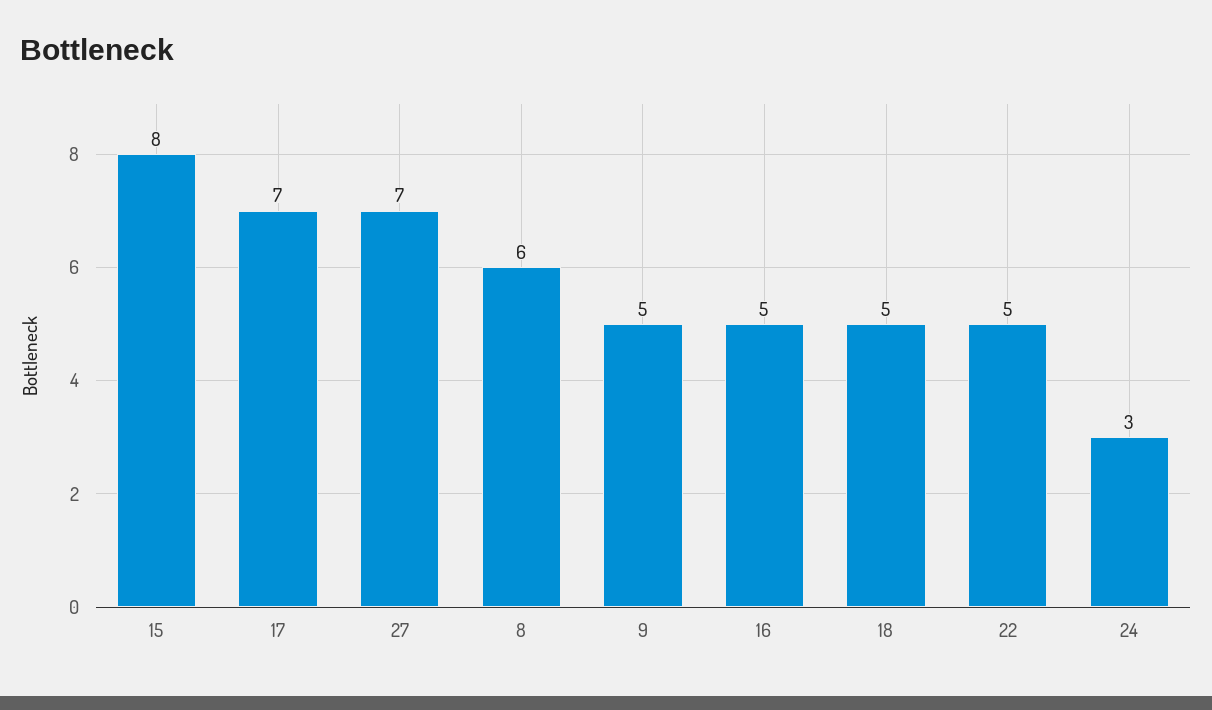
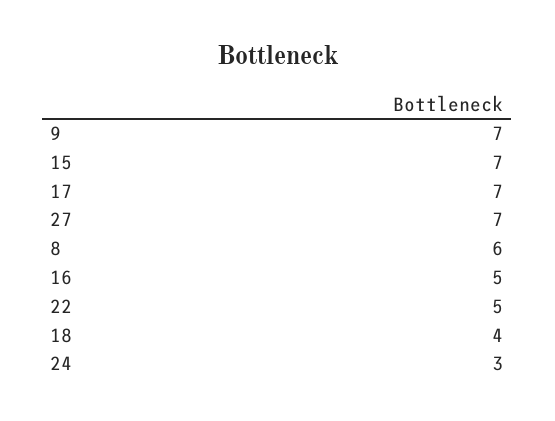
  {
-   "15": 8,
+   "15": 7,
    "17": 7,
    "27": 7,
    "8": 6,
-   "9": 5,
+   "9": 7,
    "16": 5,
-   "18": 5,
+   "18": 4,
    "22": 5,
    "24": 3
  }

